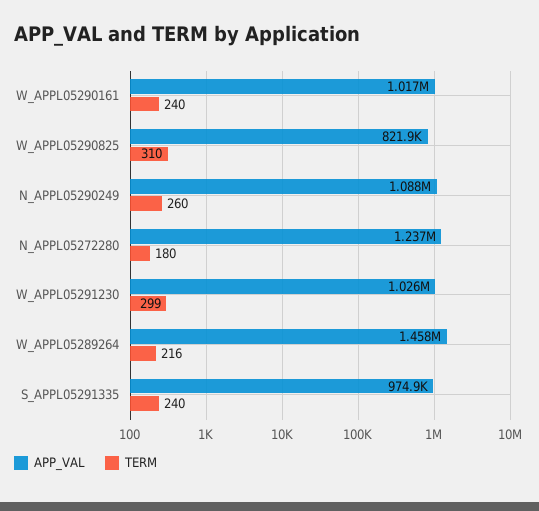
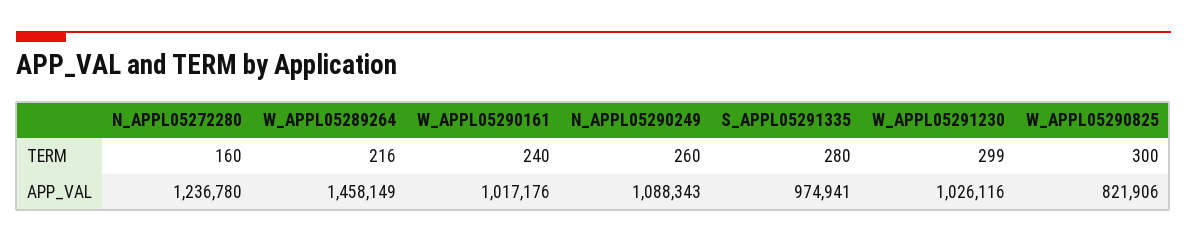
  {
    "APP_VAL": {
      "W_APPL05290161": 1017176,
      "W_APPL05290825": 821906,
      "N_APPL05290249": 1088343,
      "N_APPL05272280": 1236780,
      "W_APPL05291230": 1026116,
      "W_APPL05289264": 1458149,
      "S_APPL05291335": 974941
    },
    "TERM": {
      "W_APPL05290161": 240,
-     "W_APPL05290825": 310,
+     "W_APPL05290825": 300,
      "N_APPL05290249": 260,
-     "N_APPL05272280": 180,
+     "N_APPL05272280": 160,
      "W_APPL05291230": 299,
      "W_APPL05289264": 216,
-     "S_APPL05291335": 240
+     "S_APPL05291335": 280
    }
  }

